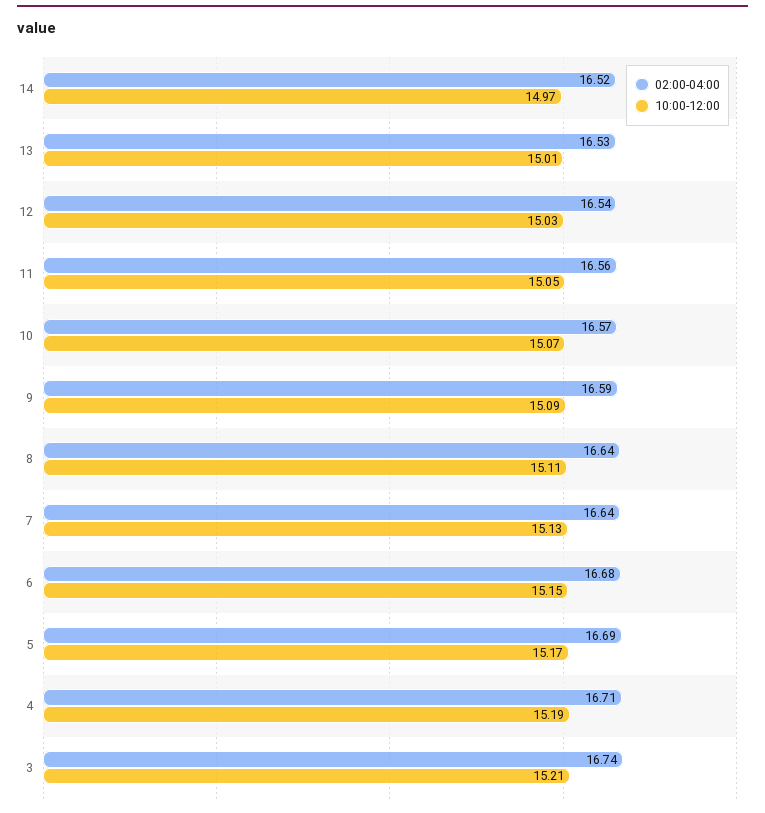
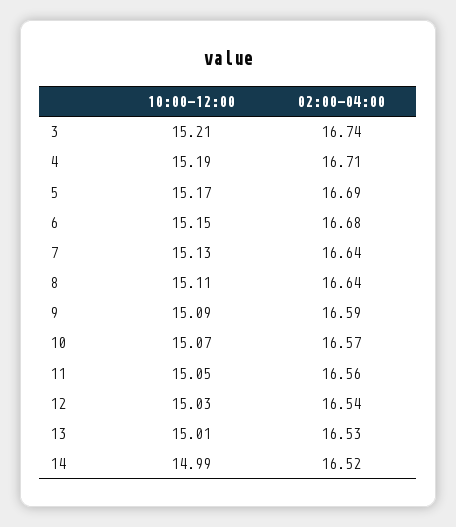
  {
    "02:00-04:00": {
      "14": 16.52,
      "13": 16.53,
      "12": 16.54,
      "11": 16.56,
      "10": 16.57,
      "9": 16.59,
      "8": 16.64,
      "7": 16.64,
      "6": 16.68,
      "5": 16.69,
      "4": 16.71,
      "3": 16.74
    },
    "10:00-12:00": {
-     "14": 14.97,
+     "14": 14.99,
      "13": 15.01,
      "12": 15.03,
      "11": 15.05,
      "10": 15.07,
      "9": 15.09,
      "8": 15.11,
      "7": 15.13,
      "6": 15.15,
      "5": 15.17,
      "4": 15.19,
      "3": 15.21
    }
  }

